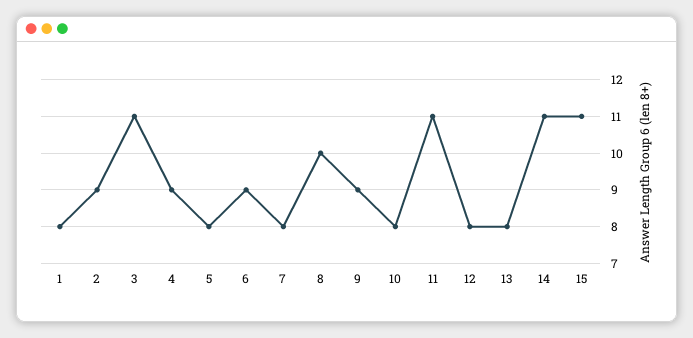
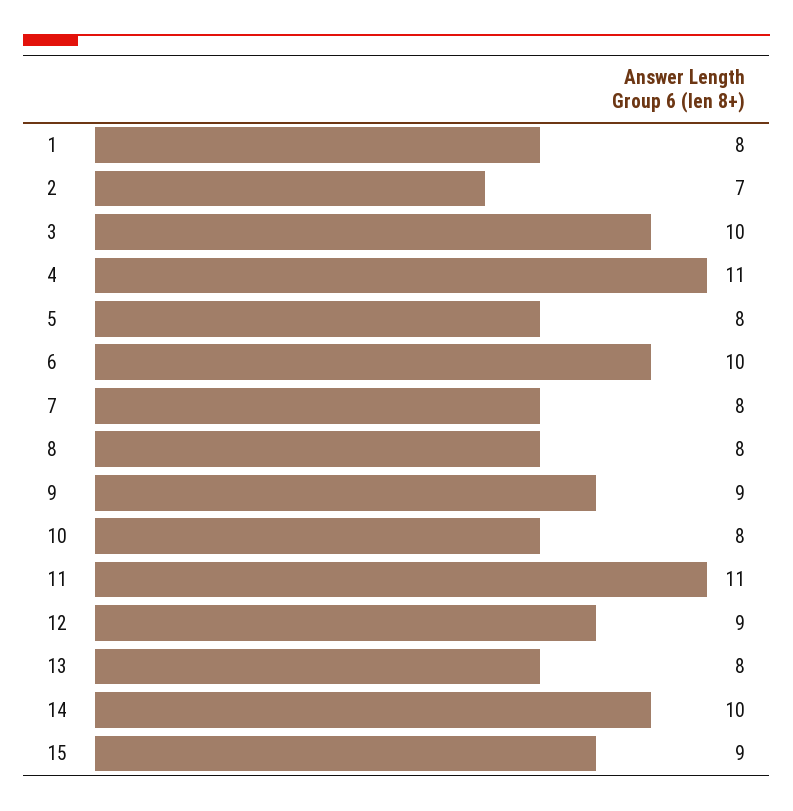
  {
    "1": 8,
-   "2": 9,
+   "2": 7,
-   "3": 11,
+   "3": 10,
-   "4": 9,
+   "4": 11,
    "5": 8,
-   "6": 9,
+   "6": 10,
    "7": 8,
-   "8": 10,
+   "8": 8,
    "9": 9,
    "10": 8,
    "11": 11,
-   "12": 8,
+   "12": 9,
    "13": 8,
-   "14": 11,
+   "14": 10,
-   "15": 11
+   "15": 9
  }

